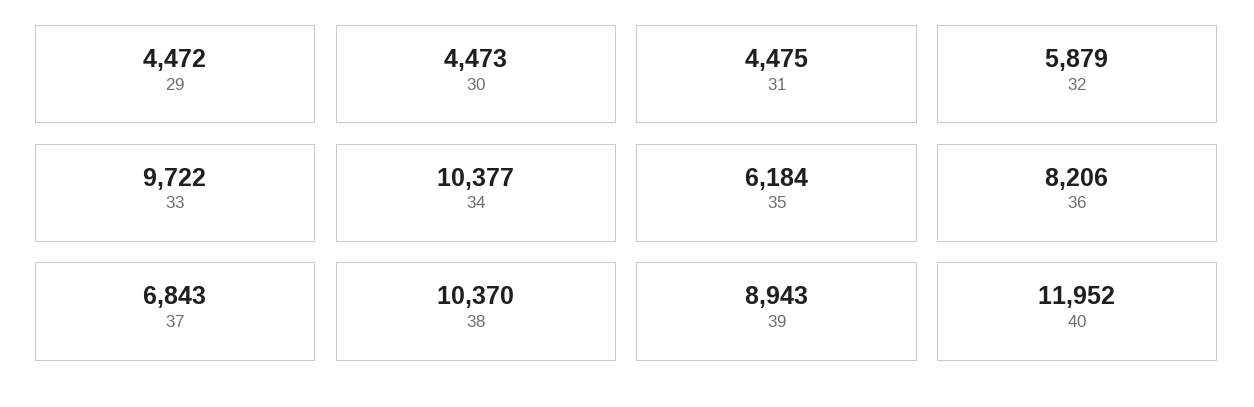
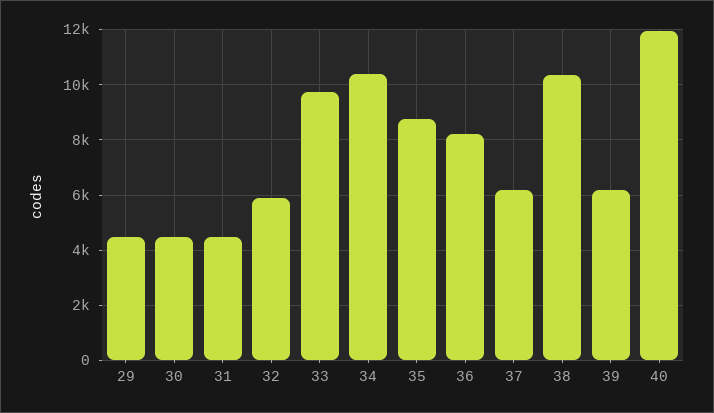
  {
    "29": 4472,
    "30": 4473,
    "31": 4475,
    "32": 5879,
    "33": 9722,
    "34": 10377,
-   "35": 6184,
+   "35": 8750,
    "36": 8206,
-   "37": 6843,
+   "37": 6250,
    "38": 10370,
-   "39": 8943,
+   "39": 6250,
    "40": 11952
  }

